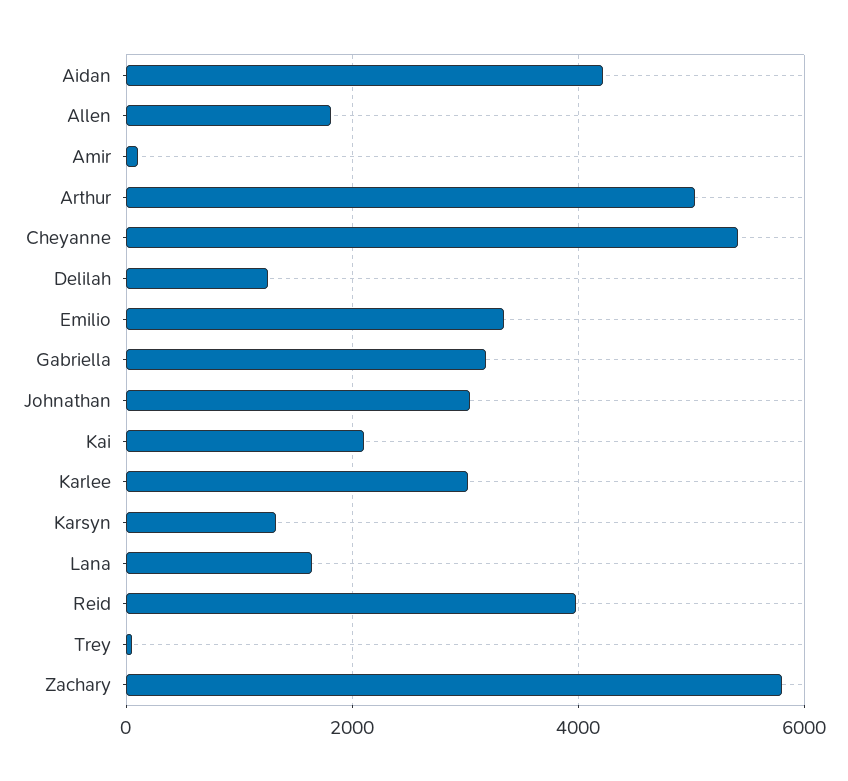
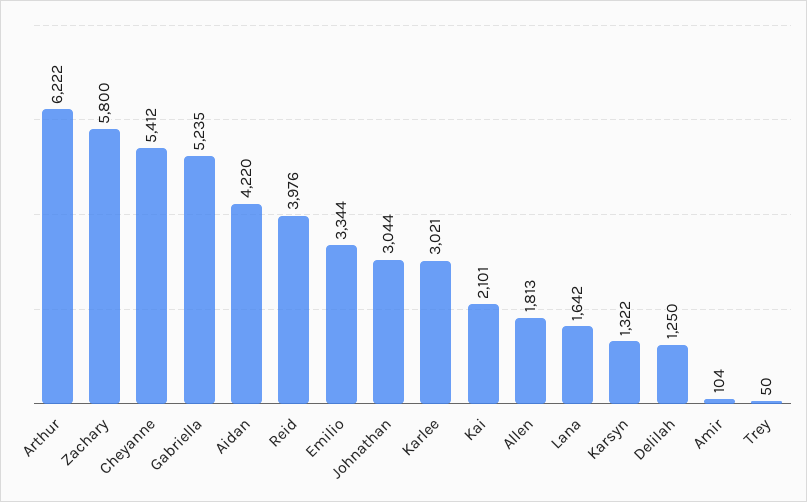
  {
    "Aidan": 4220,
    "Allen": 1813,
    "Amir": 104,
-   "Arthur": 5000,
+   "Arthur": 6222,
    "Cheyanne": 5412,
    "Delilah": 1250,
    "Emilio": 3344,
-   "Gabriella": 3200,
+   "Gabriella": 5235,
    "Johnathan": 3044,
    "Kai": 2101,
    "Karlee": 3021,
    "Karsyn": 1322,
    "Lana": 1642,
    "Reid": 3976,
    "Trey": 50,
    "Zachary": 5800
  }

